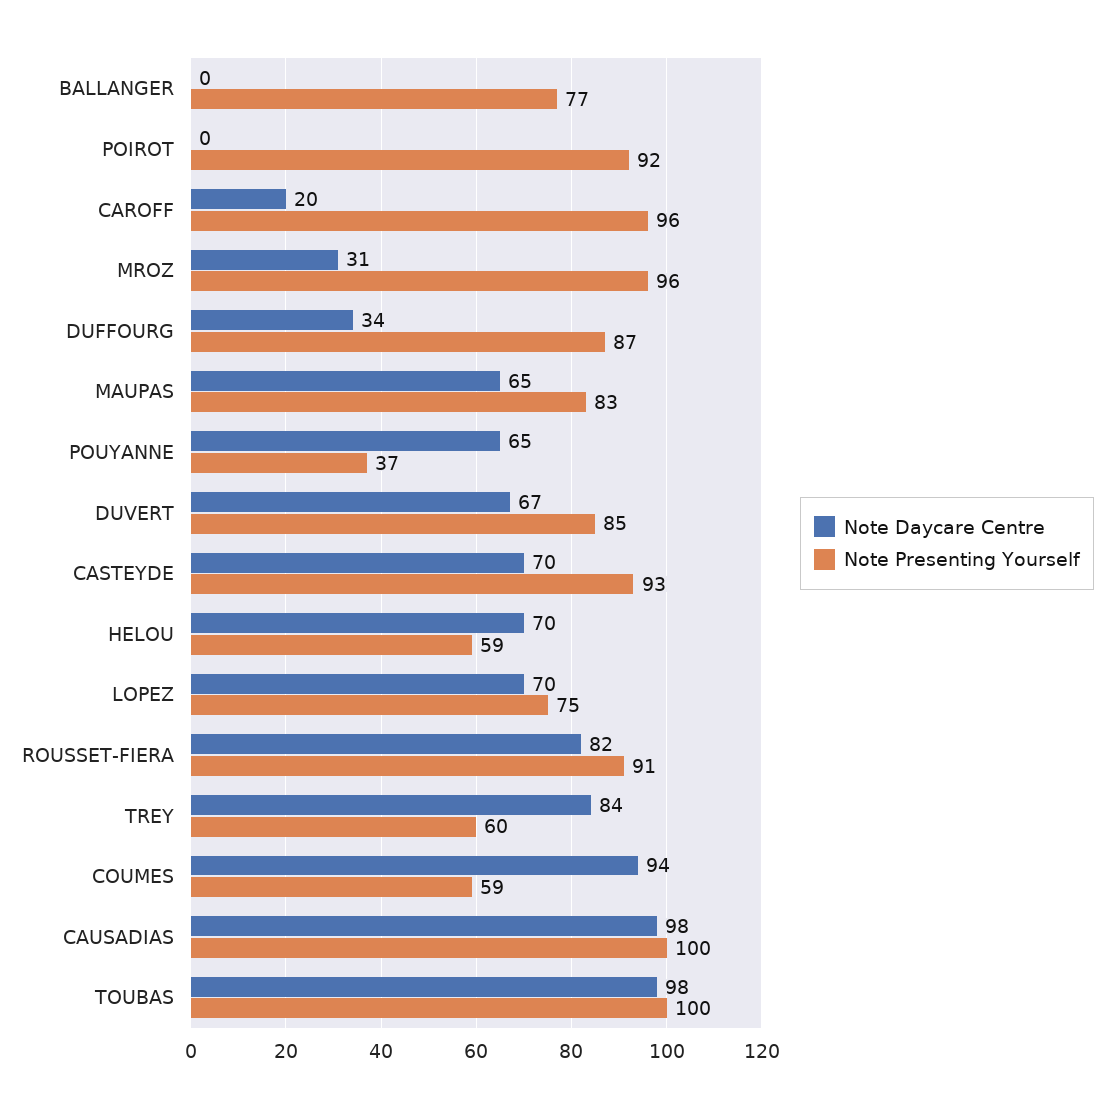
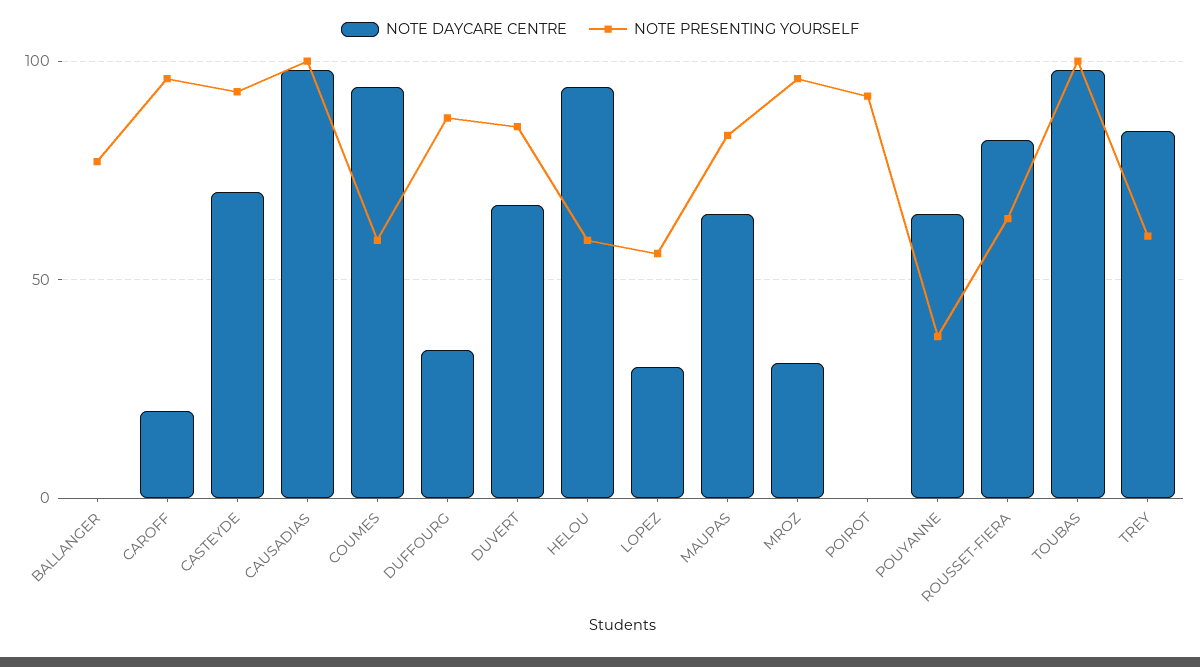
  {
    "Note Daycare Centre": {
      "BALLANGER": 0,
      "POIROT": 0,
      "CAROFF": 20,
      "MROZ": 31,
      "DUFFOURG": 34,
      "MAUPAS": 65,
      "POUYANNE": 65,
      "DUVERT": 67,
      "CASTEYDE": 70,
-     "HELOU": 70,
+     "HELOU": 95,
-     "LOPEZ": 70,
+     "LOPEZ": 30,
      "ROUSSET-FIERA": 82,
      "TREY": 84,
      "COUMES": 94,
      "CAUSADIAS": 98,
      "TOUBAS": 98
    },
    "Note Presenting Yourself": {
      "BALLANGER": 77,
      "POIROT": 92,
      "CAROFF": 96,
      "MROZ": 96,
      "DUFFOURG": 87,
      "MAUPAS": 83,
      "POUYANNE": 37,
      "DUVERT": 85,
      "CASTEYDE": 93,
      "HELOU": 59,
-     "LOPEZ": 75,
+     "LOPEZ": 55,
-     "ROUSSET-FIERA": 91,
+     "ROUSSET-FIERA": 65,
      "TREY": 60,
      "COUMES": 59,
      "CAUSADIAS": 100,
      "TOUBAS": 100
    }
  }

